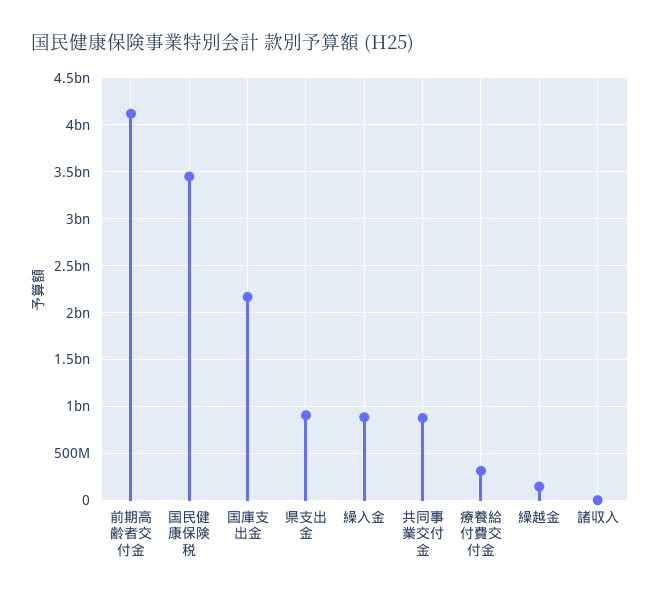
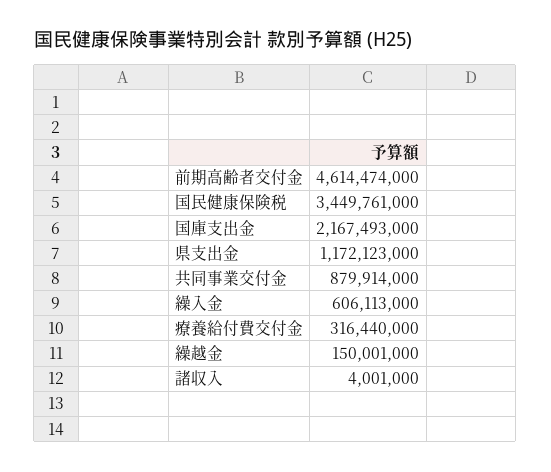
  {
-   "前期高齢者交付金": 4100000000,
+   "前期高齢者交付金": 4614474000,
    "国民健康保険税": 3449761000,
    "国庫支出金": 2167493000,
-   "県支出金": 900000000,
+   "県支出金": 1172123000,
-   "繰入金": 900000000,
+   "繰入金": 606113000,
    "共同事業交付金": 879914000,
    "療養給付費交付金": 316440000,
    "繰越金": 150001000,
    "諸収入": 4001000
  }

